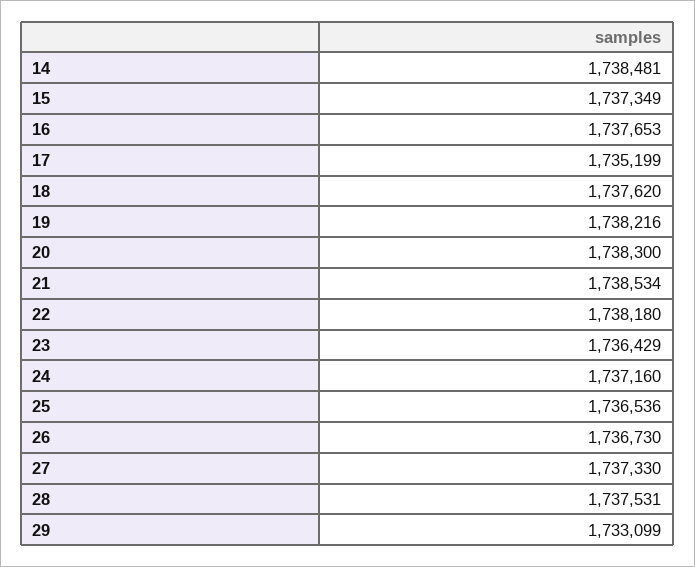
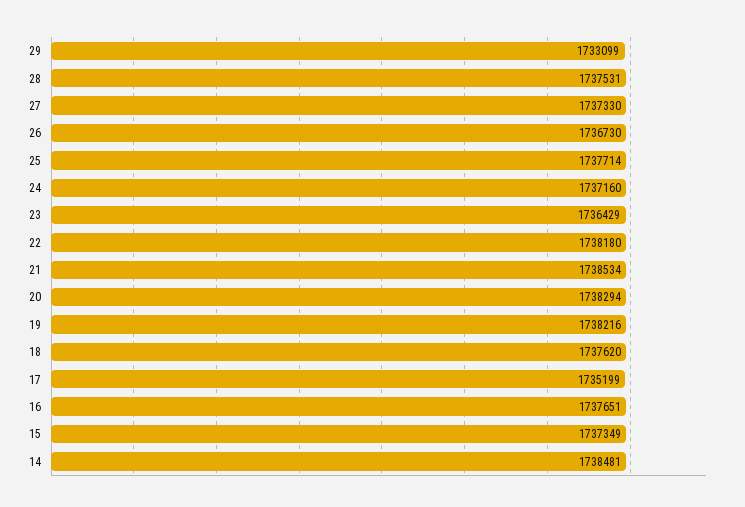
  {
    "14": 1738481,
    "15": 1737349,
-   "16": 1737653,
+   "16": 1737651,
    "17": 1735199,
    "18": 1737620,
    "19": 1738216,
-   "20": 1738300,
+   "20": 1738294,
    "21": 1738534,
    "22": 1738180,
    "23": 1736429,
    "24": 1737160,
-   "25": 1736536,
+   "25": 1737714,
    "26": 1736730,
    "27": 1737330,
    "28": 1737531,
    "29": 1733099
  }

